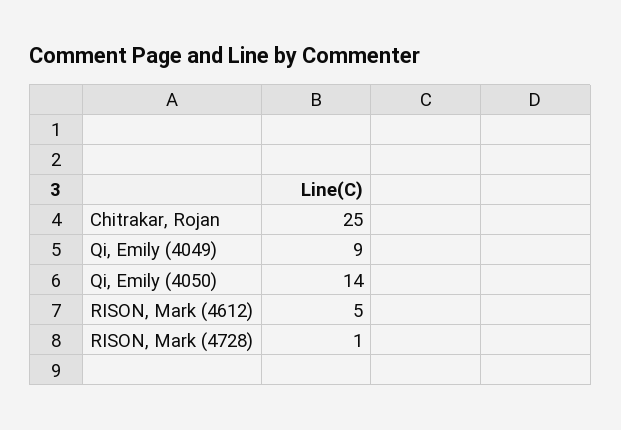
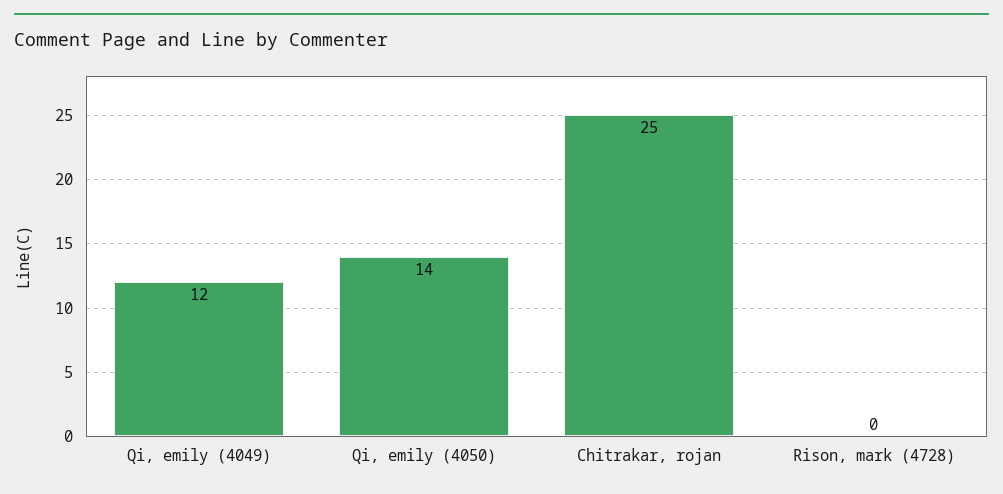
  {
    "Chitrakar, Rojan": 25,
-   "Qi, Emily (4049)": 9,
+   "Qi, Emily (4049)": 12,
    "Qi, Emily (4050)": 14,
-   "RISON, Mark (4612)": 5,
-   "RISON, Mark (4728)": 1
+   "RISON, Mark (4728)": 0
  }

